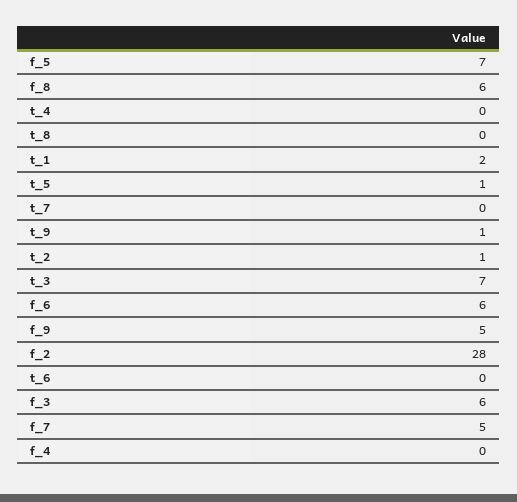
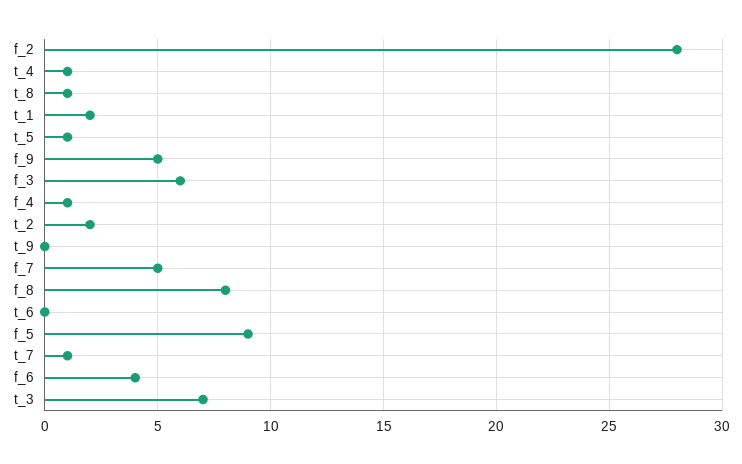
  {
-   "f_5": 7,
+   "f_5": 9,
-   "f_8": 6,
+   "f_8": 8,
-   "t_4": 0,
+   "t_4": 1,
-   "t_8": 0,
+   "t_8": 1,
    "t_1": 2,
    "t_5": 1,
-   "t_7": 0,
+   "t_7": 1,
-   "t_9": 1,
+   "t_9": 0,
-   "t_2": 1,
+   "t_2": 2,
    "t_3": 7,
-   "f_6": 6,
+   "f_6": 4,
    "f_9": 5,
    "f_2": 28,
    "t_6": 0,
    "f_3": 6,
    "f_7": 5,
-   "f_4": 0
+   "f_4": 1
  }

